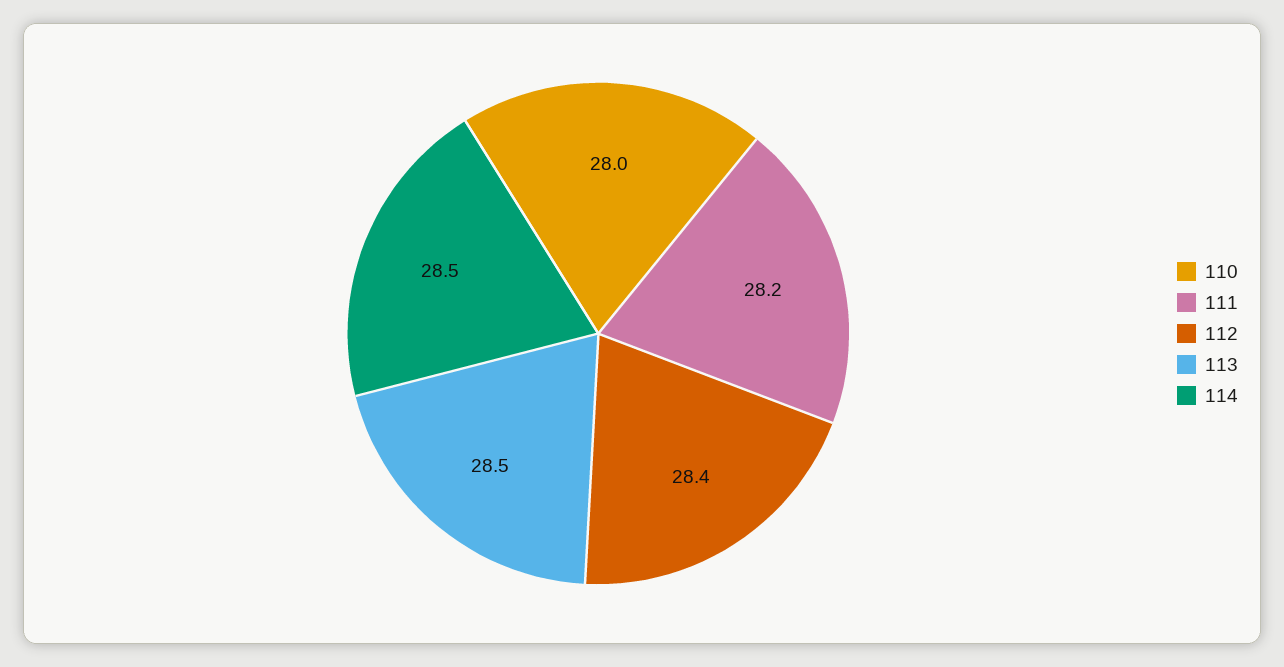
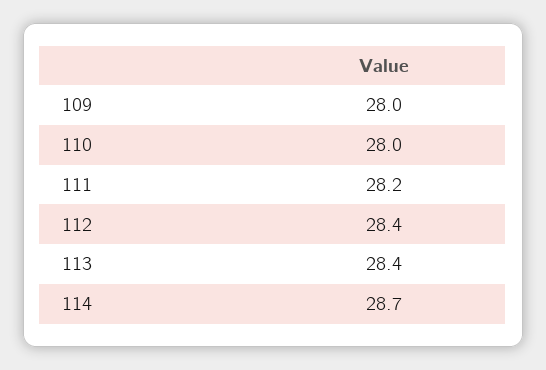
  {
    "110": 28,
    "111": 28.2,
    "112": 28.4,
-   "113": 28.5,
+   "113": 28.4,
-   "114": 28.5
+   "114": 28.7,
+   "109": 28
  }

